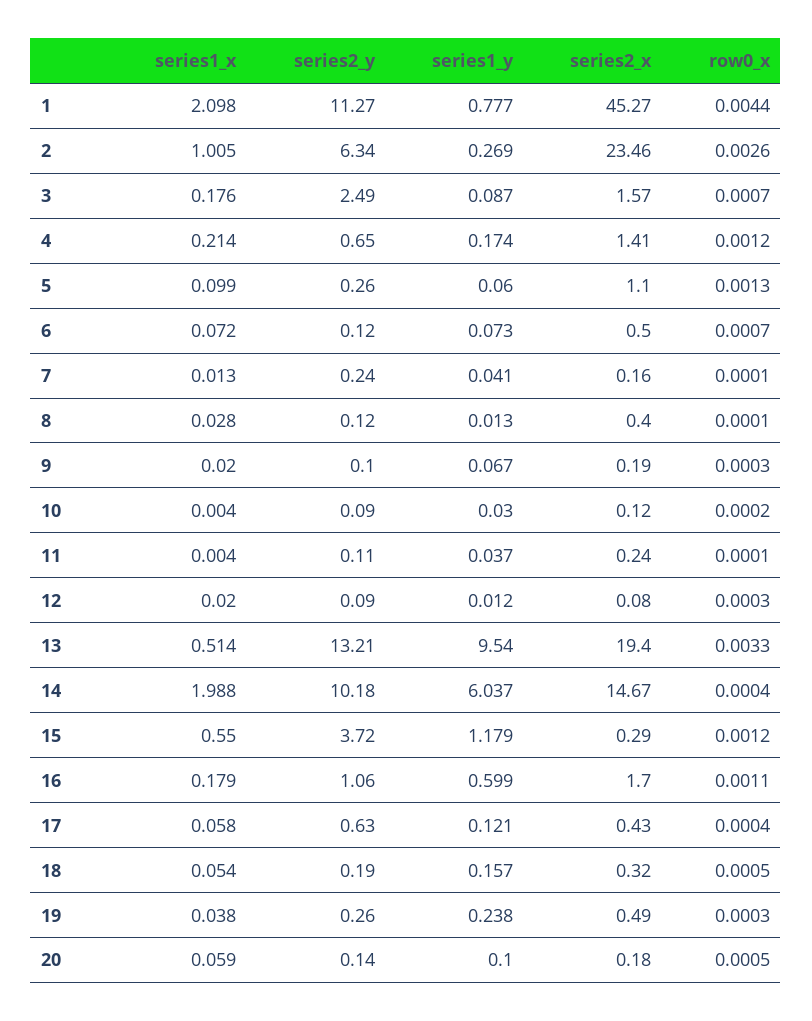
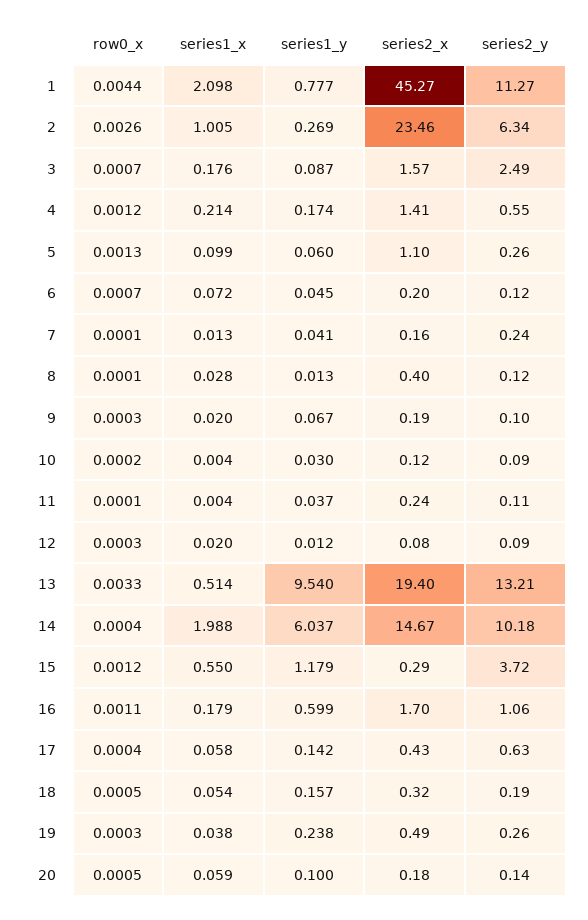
  {
    "series1_x": {
      "1": 2.098,
      "2": 1.005,
      "3": 0.176,
      "4": 0.214,
      "5": 0.099,
      "6": 0.072,
      "7": 0.013,
      "8": 0.028,
      "9": 0.02,
      "10": 0.004,
      "11": 0.004,
      "12": 0.02,
      "13": 0.514,
      "14": 1.988,
      "15": 0.55,
      "16": 0.179,
      "17": 0.058,
      "18": 0.054,
      "19": 0.038,
      "20": 0.059
    },
    "series2_y": {
      "1": 11.27,
      "2": 6.34,
      "3": 2.49,
-     "4": 0.65,
+     "4": 0.55,
      "5": 0.26,
      "6": 0.12,
      "7": 0.24,
      "8": 0.12,
      "9": 0.1,
      "10": 0.09,
      "11": 0.11,
      "12": 0.09,
      "13": 13.21,
      "14": 10.18,
      "15": 3.72,
      "16": 1.06,
      "17": 0.63,
      "18": 0.19,
      "19": 0.26,
      "20": 0.14
    },
    "series1_y": {
      "1": 0.777,
      "2": 0.269,
      "3": 0.087,
      "4": 0.174,
      "5": 0.06,
-     "6": 0.073,
+     "6": 0.045,
      "7": 0.041,
      "8": 0.013,
      "9": 0.067,
      "10": 0.03,
      "11": 0.037,
      "12": 0.012,
      "13": 9.54,
      "14": 6.037,
      "15": 1.179,
      "16": 0.599,
-     "17": 0.121,
+     "17": 0.142,
      "18": 0.157,
      "19": 0.238,
      "20": 0.1
    },
    "series2_x": {
      "1": 45.27,
      "2": 23.46,
      "3": 1.57,
      "4": 1.41,
      "5": 1.1,
-     "6": 0.5,
+     "6": 0.2,
      "7": 0.16,
      "8": 0.4,
      "9": 0.19,
      "10": 0.12,
      "11": 0.24,
      "12": 0.08,
      "13": 19.4,
      "14": 14.67,
      "15": 0.29,
      "16": 1.7,
      "17": 0.43,
      "18": 0.32,
      "19": 0.49,
      "20": 0.18
    },
    "row0_x": {
      "1": 0.0044,
      "2": 0.0026,
      "3": 0.0007,
      "4": 0.0012,
      "5": 0.0013,
      "6": 0.0007,
      "7": 0.0001,
      "8": 0.0001,
      "9": 0.0003,
      "10": 0.0002,
      "11": 0.0001,
      "12": 0.0003,
      "13": 0.0033,
      "14": 0.0004,
      "15": 0.0012,
      "16": 0.0011,
      "17": 0.0004,
      "18": 0.0005,
      "19": 0.0003,
      "20": 0.0005
    }
  }

